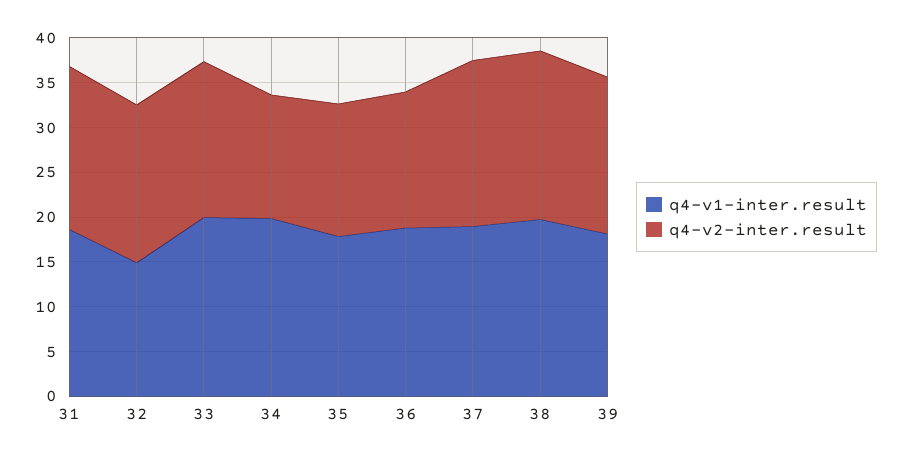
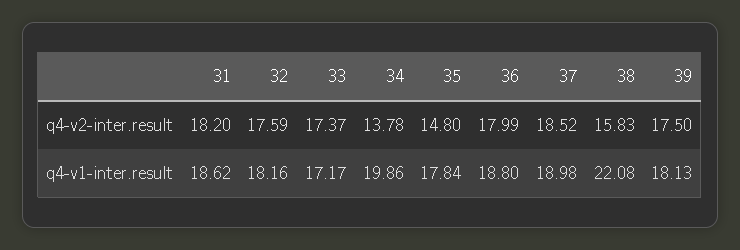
  {
    "q4-v1-inter.result": {
      "31": 18.62,
-     "32": 15,
+     "32": 18.16,
-     "33": 20,
+     "33": 17.17,
      "34": 19.86,
      "35": 17.84,
      "36": 18.8,
      "37": 18.98,
-     "38": 20,
+     "38": 22.08,
      "39": 18.13
    },
    "q4-v2-inter.result": {
      "31": 18.2,
      "32": 17.59,
      "33": 17.37,
      "34": 13.78,
      "35": 14.8,
-     "36": 15,
+     "36": 17.99,
      "37": 18.52,
-     "38": 19,
+     "38": 15.83,
      "39": 17.5
    }
  }

